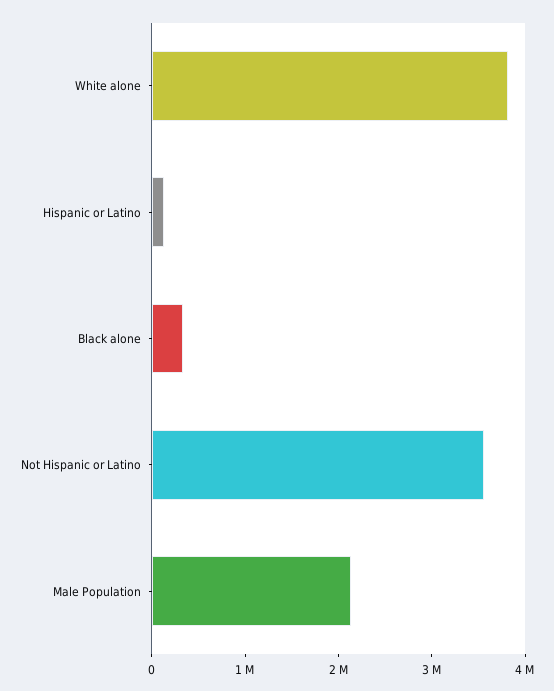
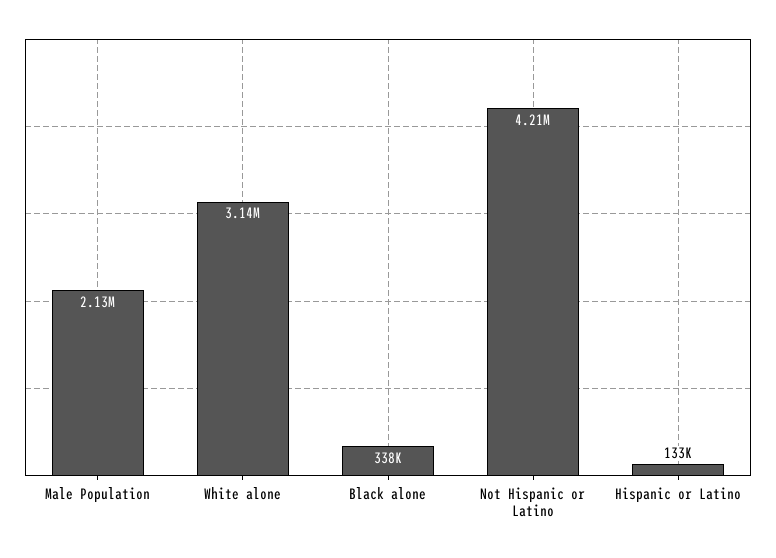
  {
-   "White alone": 3800000,
+   "White alone": 3140000,
    "Hispanic or Latino": 133000,
    "Black alone": 338000,
-   "Not Hispanic or Latino": 3600000,
+   "Not Hispanic or Latino": 4210000,
    "Male Population": 2130000
  }

